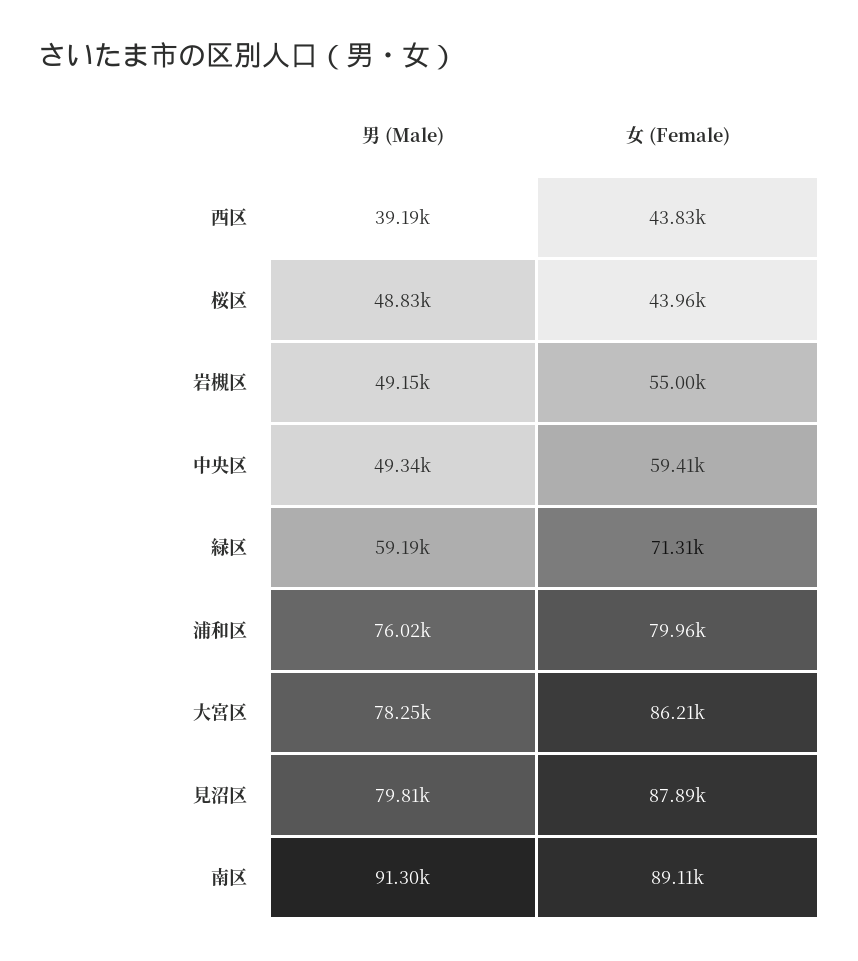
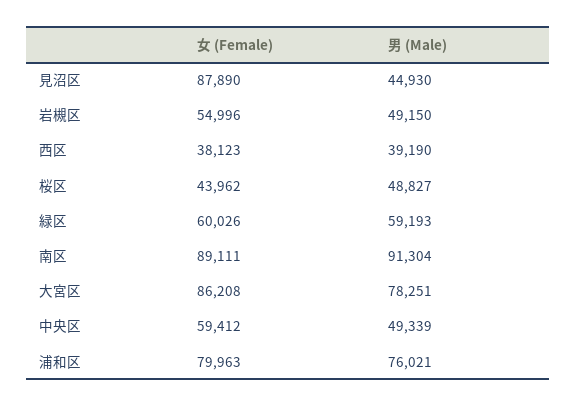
  {
    "男 (Male)": {
      "西区": 39190,
      "桜区": 48827,
      "岩槻区": 49150,
      "中央区": 49339,
      "緑区": 59193,
      "浦和区": 76021,
      "大宮区": 78251,
-     "見沼区": 79810,
+     "見沼区": 44930,
      "南区": 91304
    },
    "女 (Female)": {
-     "西区": 43830,
+     "西区": 38123,
      "桜区": 43962,
      "岩槻区": 54996,
      "中央区": 59412,
-     "緑区": 71310,
+     "緑区": 60026,
      "浦和区": 79963,
      "大宮区": 86208,
      "見沼区": 87890,
      "南区": 89111
    }
  }

